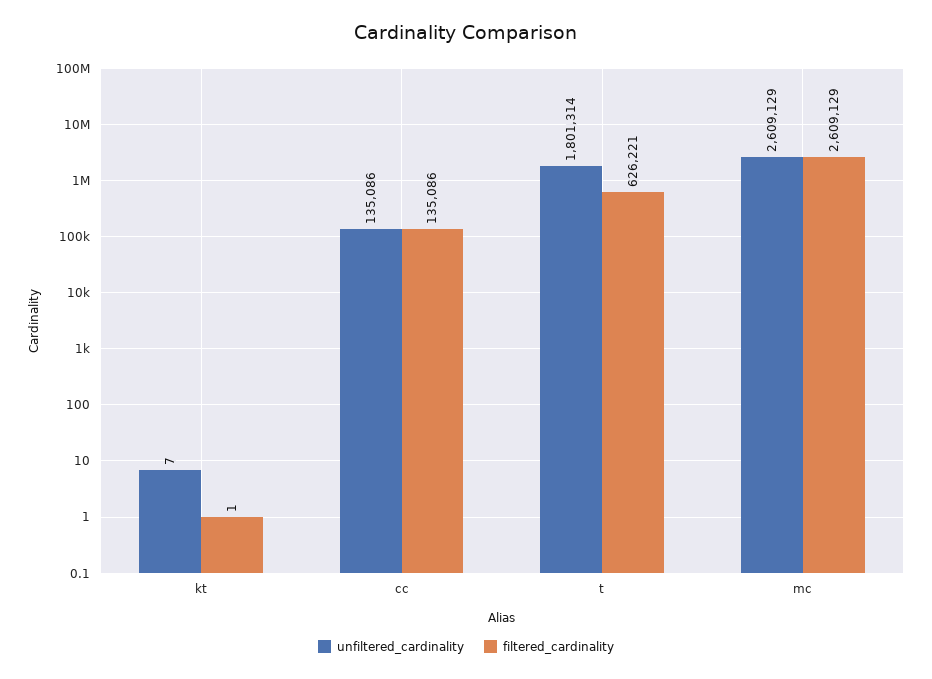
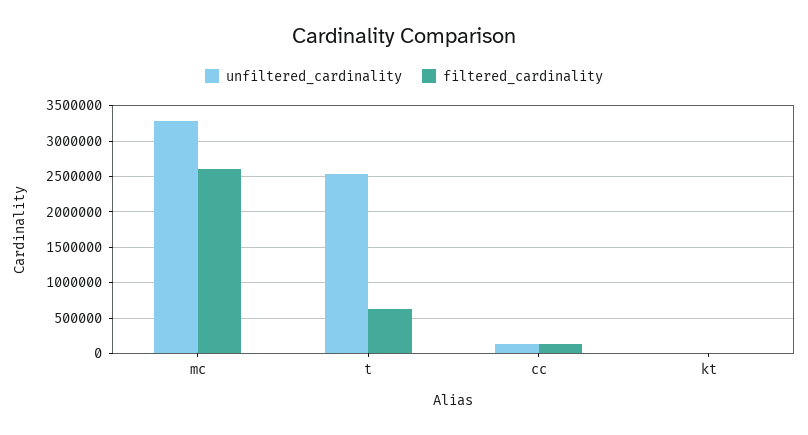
  {
    "unfiltered_cardinality": {
      "kt": 7,
      "cc": 135086,
-     "t": 1801314,
+     "t": 2500000,
-     "mc": 2609129
+     "mc": 3300000
    },
    "filtered_cardinality": {
      "kt": 1,
      "cc": 135086,
      "t": 626221,
      "mc": 2609129
    }
  }

